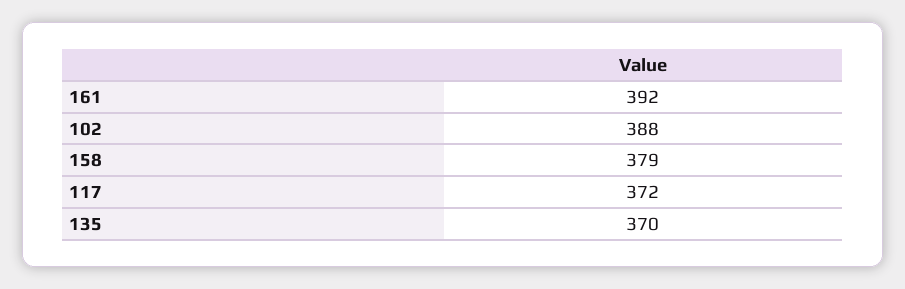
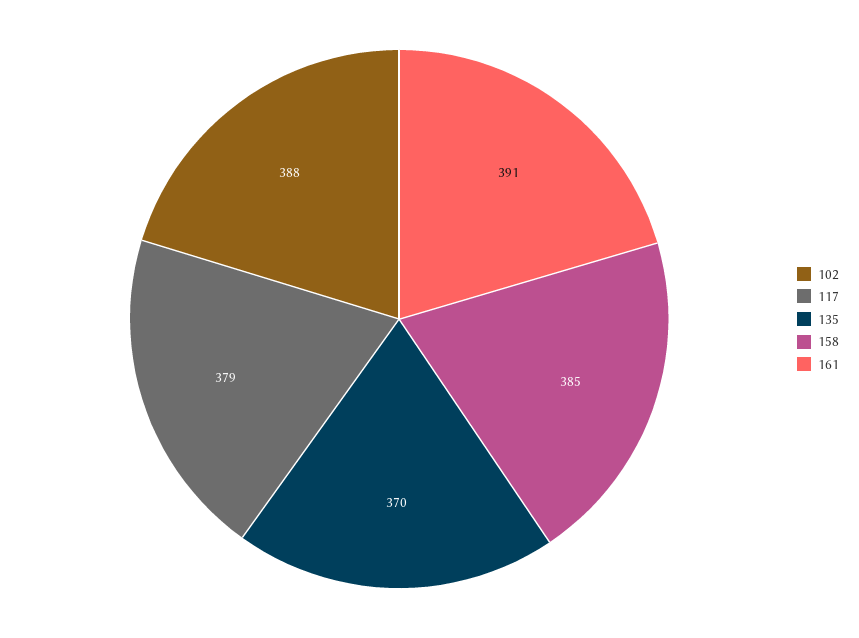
  {
-   "161": 392,
+   "161": 391,
    "102": 388,
-   "158": 379,
+   "158": 385,
-   "117": 372,
+   "117": 379,
    "135": 370
  }

